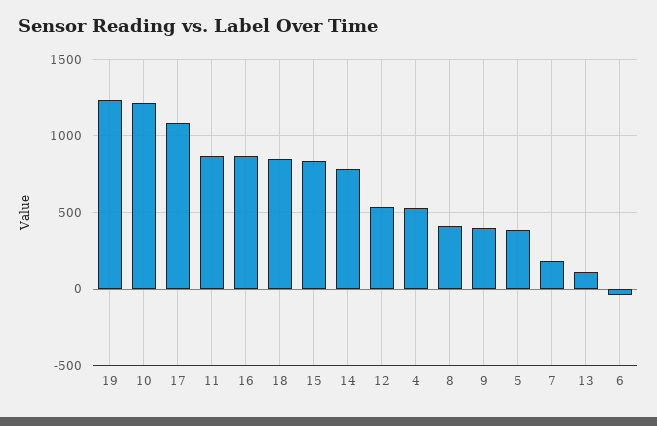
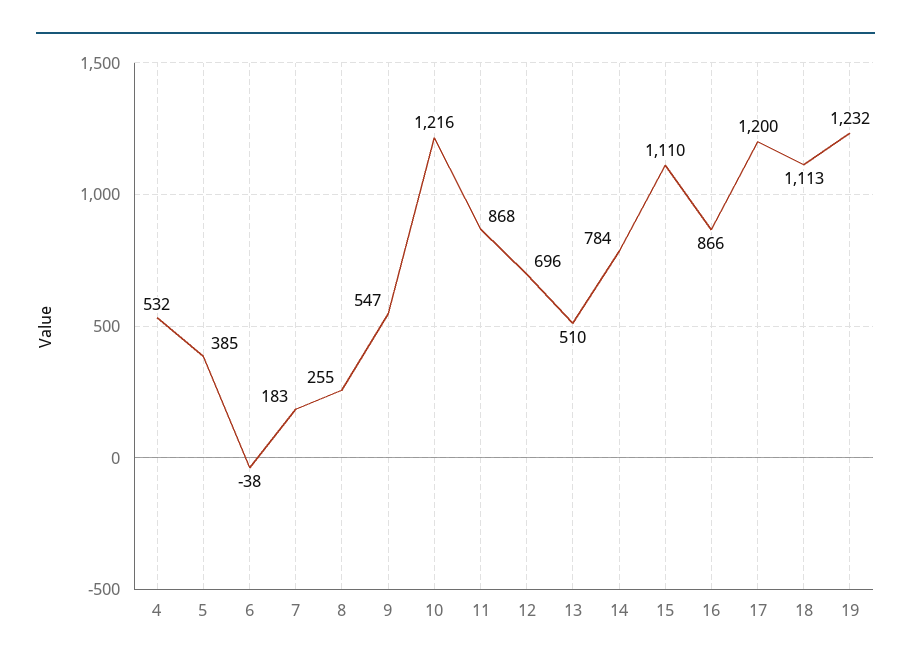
  {
    "19": 1232,
    "10": 1216,
-   "17": 1100,
+   "17": 1200,
    "11": 868,
    "16": 866,
-   "18": 850,
+   "18": 1113,
-   "15": 850,
+   "15": 1110,
    "14": 784,
-   "12": 550,
+   "12": 696,
    "4": 532,
-   "8": 400,
+   "8": 255,
-   "9": 400,
+   "9": 547,
    "5": 385,
    "7": 183,
-   "13": 100,
+   "13": 510,
    "6": -38
  }

